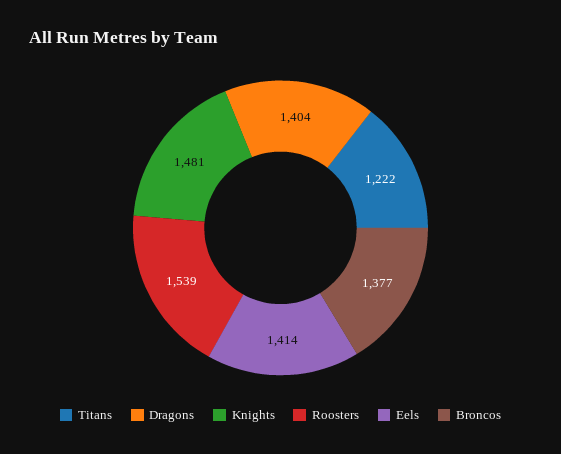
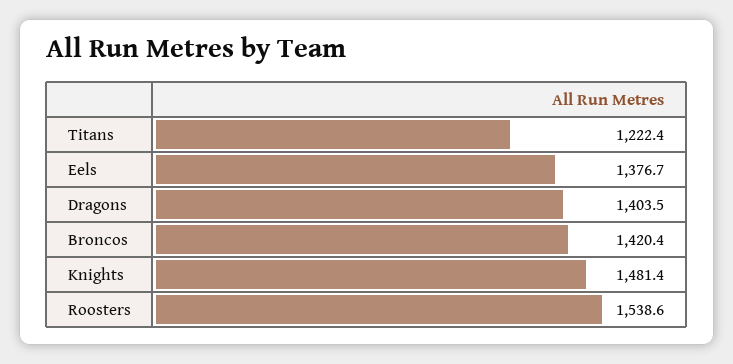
  {
    "Titans": 1222.4,
    "Dragons": 1403.5,
    "Knights": 1481.4,
    "Roosters": 1538.6,
-   "Eels": 1414,
+   "Eels": 1376.7,
-   "Broncos": 1377
+   "Broncos": 1420.4
  }

